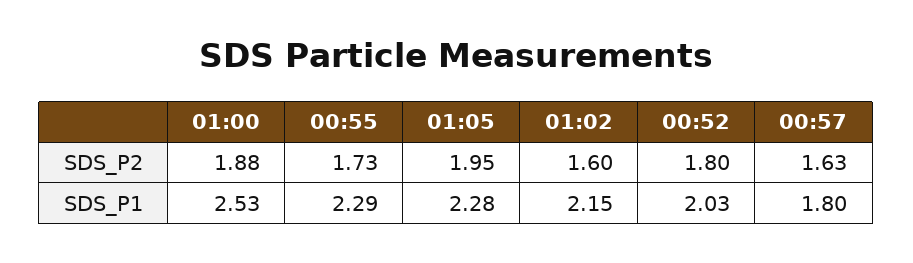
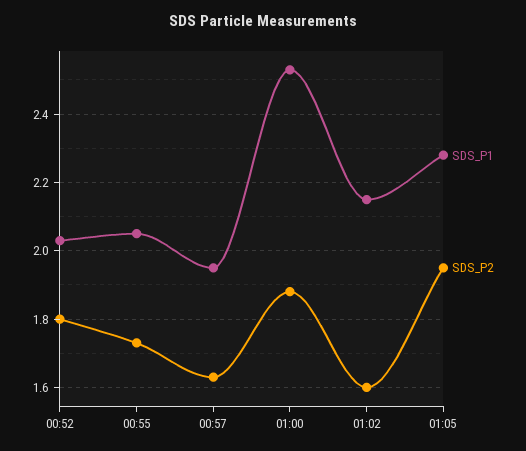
  {
    "SDS_P2": {
      "01:00": 1.88,
      "00:55": 1.73,
      "01:05": 1.95,
      "01:02": 1.6,
      "00:52": 1.8,
      "00:57": 1.63
    },
    "SDS_P1": {
      "01:00": 2.53,
-     "00:55": 2.29,
+     "00:55": 2.05,
      "01:05": 2.28,
      "01:02": 2.15,
      "00:52": 2.03,
-     "00:57": 1.8
+     "00:57": 1.95
    }
  }

